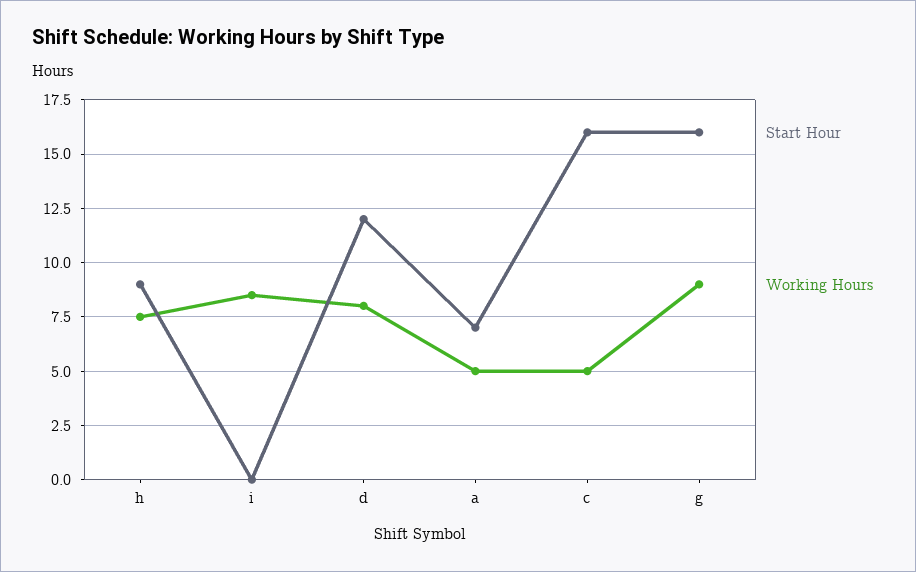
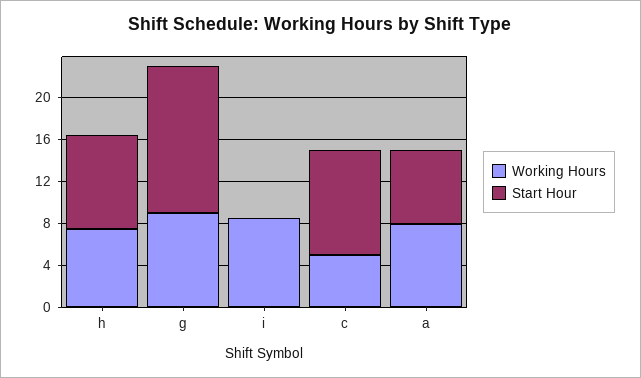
  {
    "Start Hour": {
      "h": 9,
      "i": 0,
-     "d": 12,
      "a": 7,
-     "c": 16,
+     "c": 10,
-     "g": 16
+     "g": 14
    },
    "Working Hours": {
      "h": 7.5,
      "i": 8.5,
-     "d": 8,
-     "a": 5,
+     "a": 8,
      "c": 5,
      "g": 9
    }
  }

